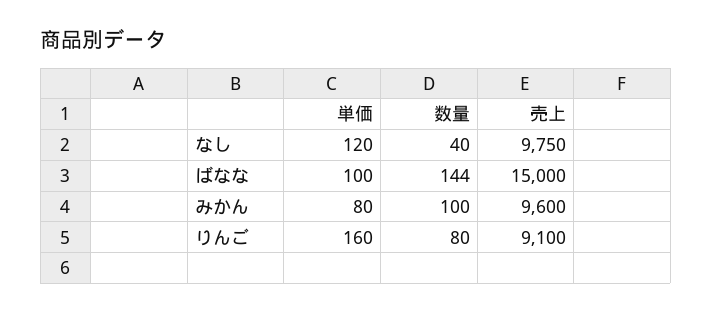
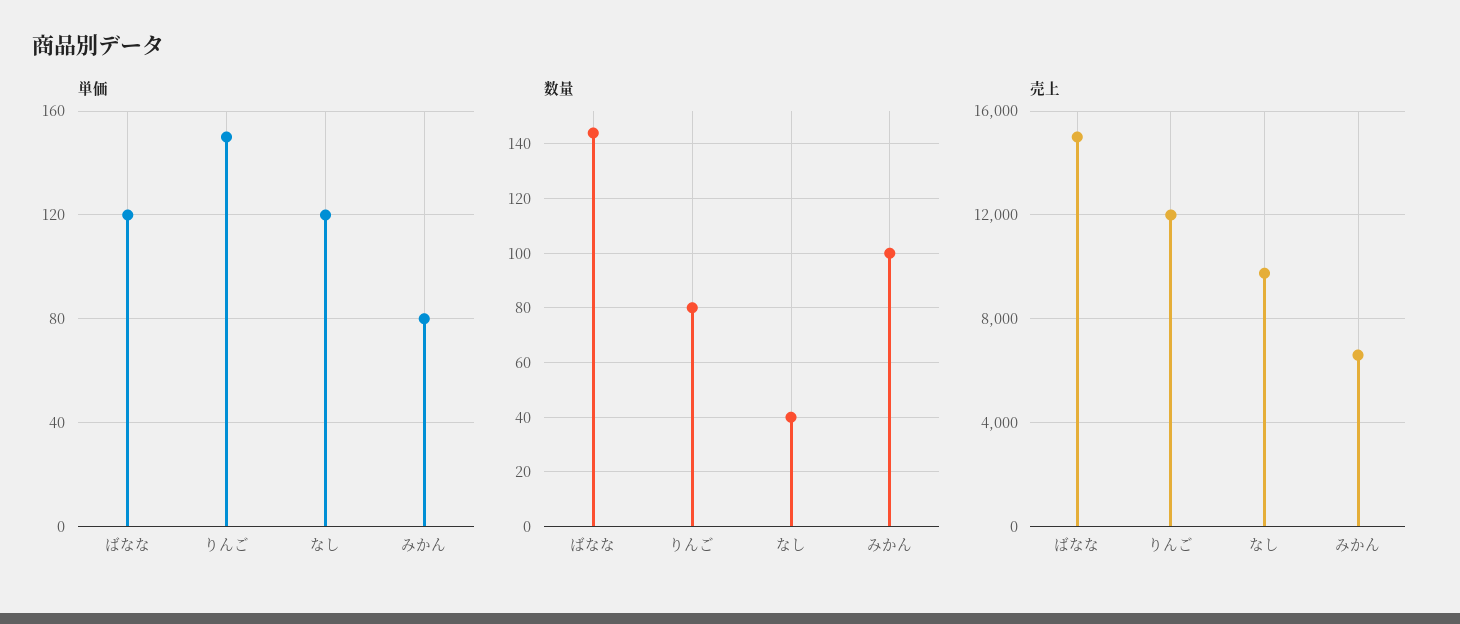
  {
    "単価": {
      "なし": 120,
-     "ばなな": 100,
+     "ばなな": 120,
      "みかん": 80,
-     "りんご": 160
+     "りんご": 150
    },
    "数量": {
      "なし": 40,
      "ばなな": 144,
      "みかん": 100,
      "りんご": 80
    },
    "売上": {
      "なし": 9750,
      "ばなな": 15000,
-     "みかん": 9600,
+     "みかん": 6500,
-     "りんご": 9100
+     "りんご": 12000
    }
  }

